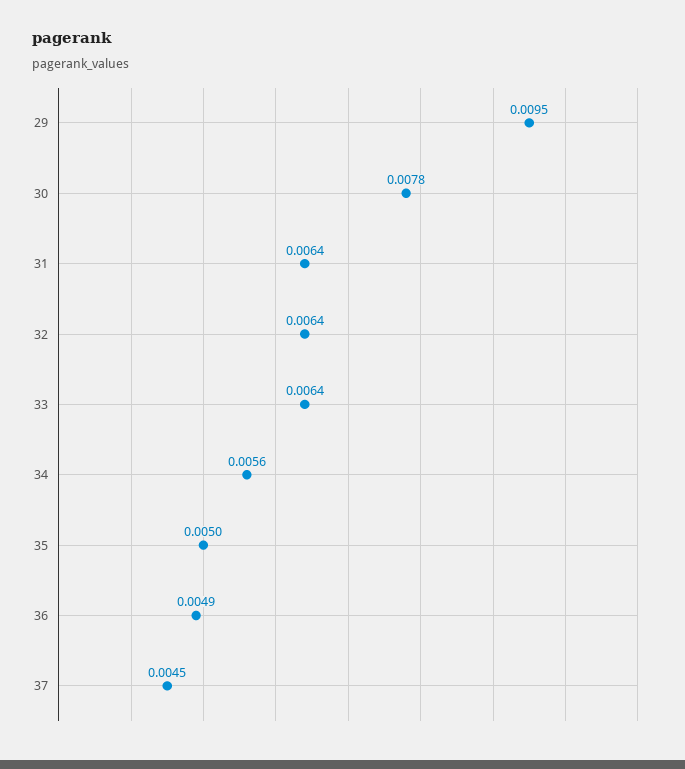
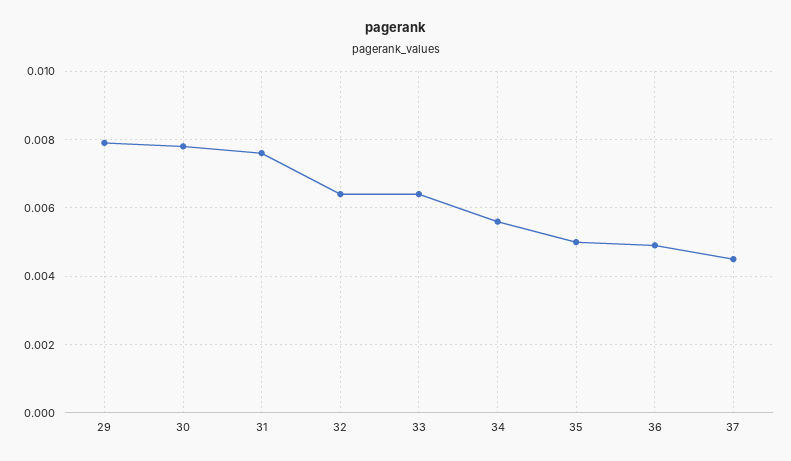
  {
-   "29": 0.0095,
+   "29": 0.008,
    "30": 0.0078,
-   "31": 0.0064,
+   "31": 0.0075,
    "32": 0.0064,
    "33": 0.0064,
    "34": 0.0056,
    "35": 0.005,
    "36": 0.0049,
    "37": 0.0045
  }

